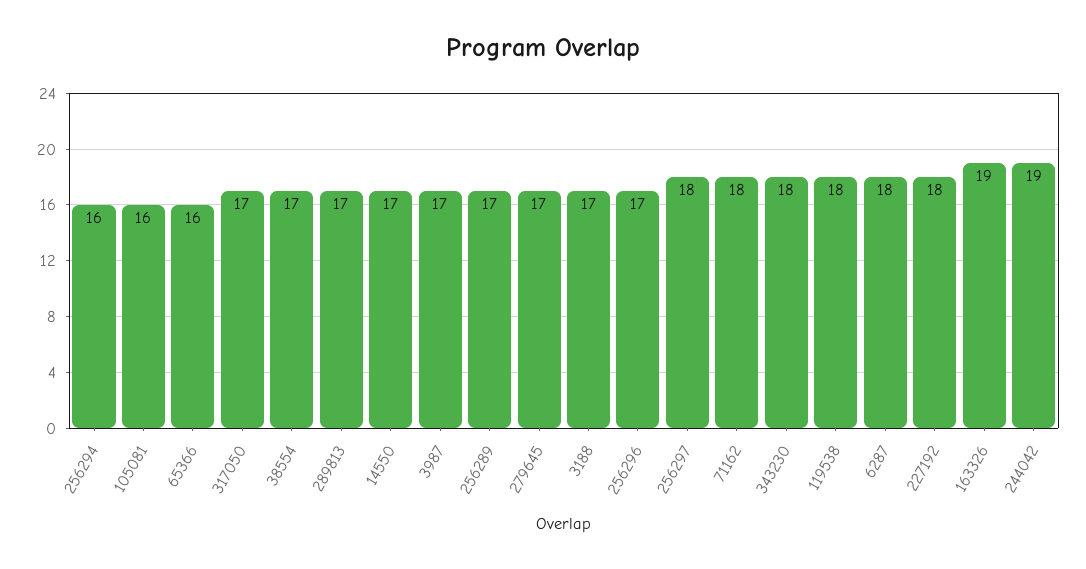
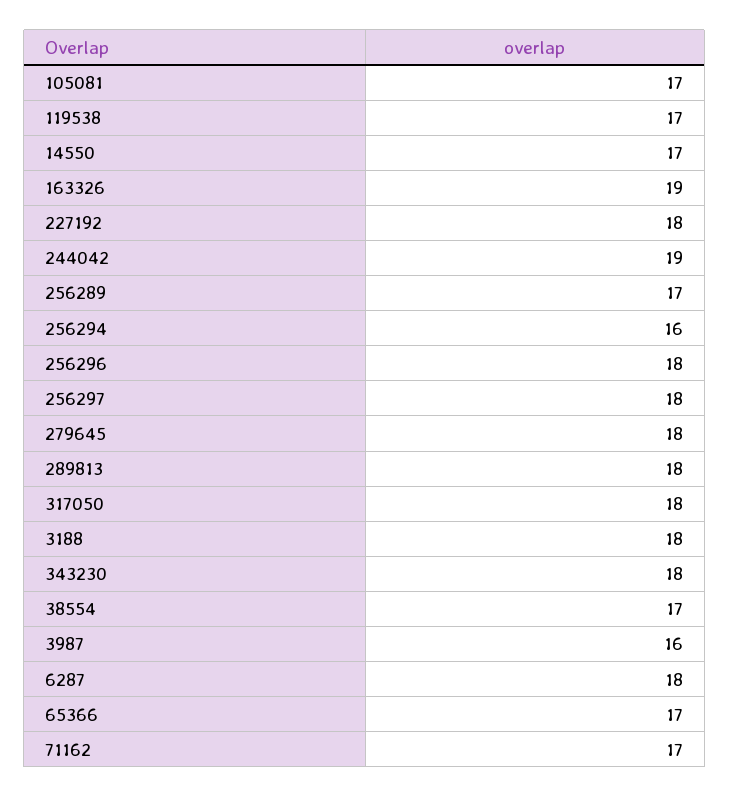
  {
    "256294": 16,
-   "105081": 16,
+   "105081": 17,
-   "65366": 16,
+   "65366": 17,
-   "317050": 17,
+   "317050": 18,
    "38554": 17,
-   "289813": 17,
+   "289813": 18,
    "14550": 17,
-   "3987": 17,
+   "3987": 16,
    "256289": 17,
-   "279645": 17,
+   "279645": 18,
-   "3188": 17,
+   "3188": 18,
-   "256296": 17,
+   "256296": 18,
    "256297": 18,
-   "71162": 18,
+   "71162": 17,
    "343230": 18,
-   "119538": 18,
+   "119538": 17,
    "6287": 18,
    "227192": 18,
    "163326": 19,
    "244042": 19
  }

